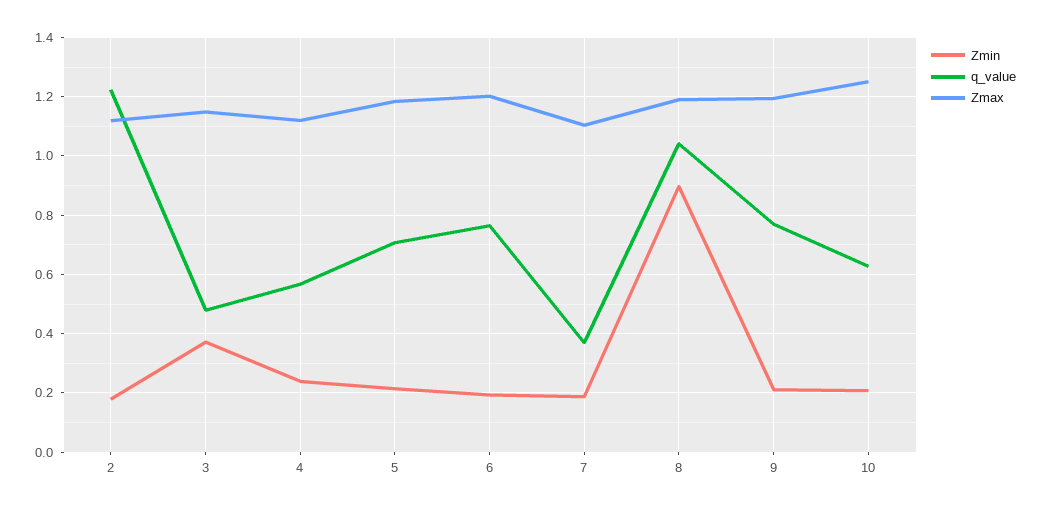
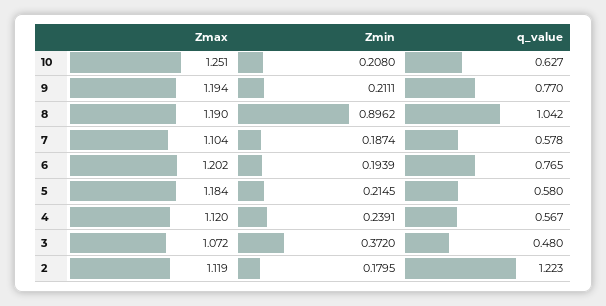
  {
    "Zmin": {
      "2": 0.1795,
      "3": 0.372,
      "4": 0.2391,
      "5": 0.2145,
      "6": 0.1939,
      "7": 0.1874,
      "8": 0.8962,
      "9": 0.2111,
      "10": 0.208
    },
    "q_value": {
      "2": 1.223,
      "3": 0.48,
      "4": 0.567,
-     "5": 0.7,
+     "5": 0.58,
      "6": 0.765,
-     "7": 0.375,
+     "7": 0.578,
      "8": 1.042,
      "9": 0.77,
      "10": 0.627
    },
    "Zmax": {
      "2": 1.119,
-     "3": 1.15,
+     "3": 1.072,
      "4": 1.12,
      "5": 1.184,
      "6": 1.202,
      "7": 1.104,
      "8": 1.19,
      "9": 1.194,
      "10": 1.251
    }
  }

